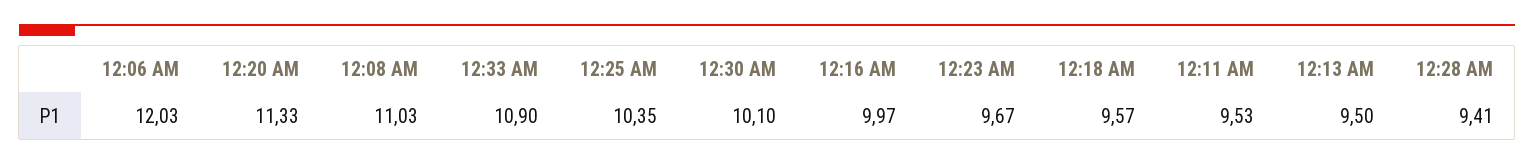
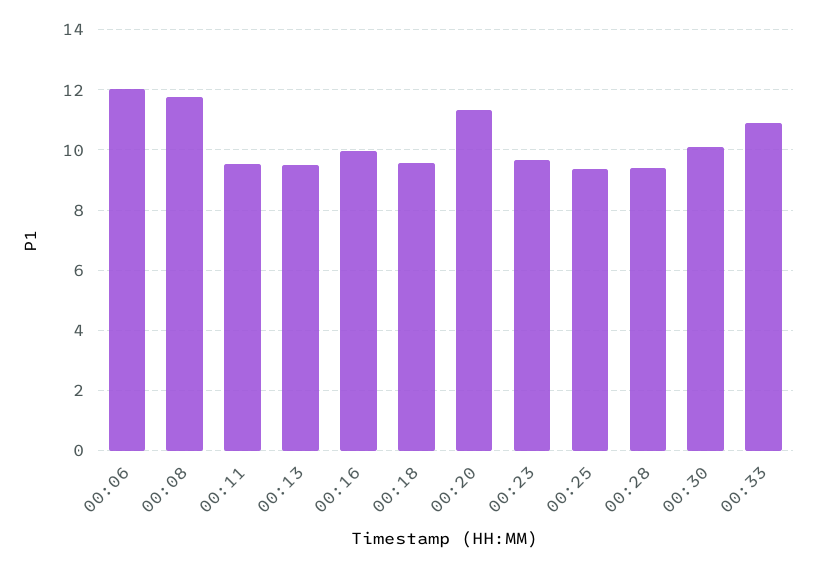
  {
    "12:06 AM": 12.03,
    "12:20 AM": 11.33,
-   "12:08 AM": 11.03,
+   "12:08 AM": 11.8,
    "12:33 AM": 10.9,
-   "12:25 AM": 10.35,
+   "12:25 AM": 9.4,
    "12:30 AM": 10.1,
    "12:16 AM": 9.97,
    "12:23 AM": 9.67,
    "12:18 AM": 9.57,
    "12:11 AM": 9.53,
    "12:13 AM": 9.5,
    "12:28 AM": 9.41
  }

